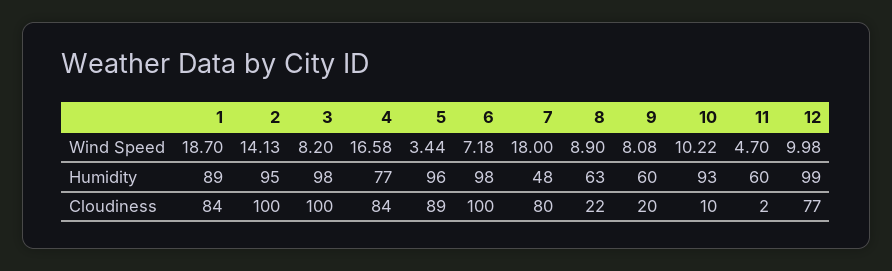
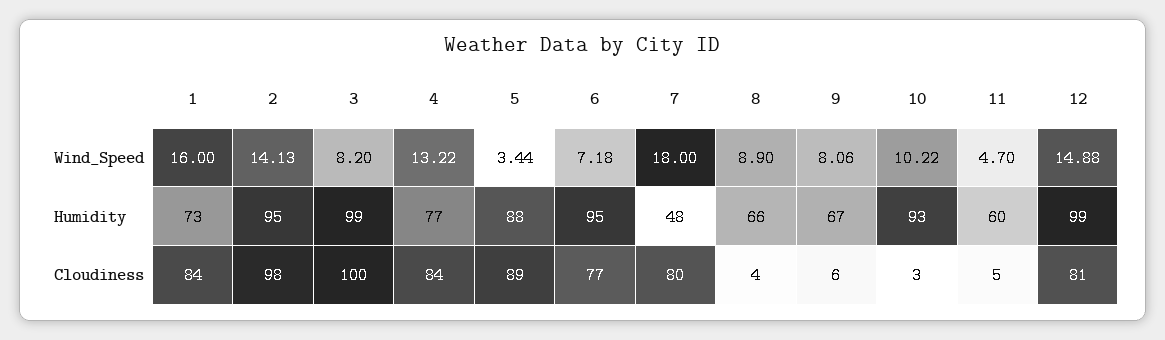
  {
    "1": {
-     "Wind Speed": 18.7,
+     "Wind Speed": 16,
-     "Humidity": 89,
+     "Humidity": 73,
      "Cloudiness": 84
    },
    "2": {
      "Wind Speed": 14.13,
      "Humidity": 95,
-     "Cloudiness": 100
+     "Cloudiness": 98
    },
    "3": {
      "Wind Speed": 8.2,
-     "Humidity": 98,
+     "Humidity": 99,
      "Cloudiness": 100
    },
    "4": {
-     "Wind Speed": 16.58,
+     "Wind Speed": 13.22,
      "Humidity": 77,
      "Cloudiness": 84
    },
    "5": {
      "Wind Speed": 3.44,
-     "Humidity": 96,
+     "Humidity": 88,
      "Cloudiness": 89
    },
    "6": {
      "Wind Speed": 7.18,
-     "Humidity": 98,
+     "Humidity": 95,
-     "Cloudiness": 100
+     "Cloudiness": 77
    },
    "7": {
      "Wind Speed": 18,
      "Humidity": 48,
      "Cloudiness": 80
    },
    "8": {
      "Wind Speed": 8.9,
-     "Humidity": 63,
+     "Humidity": 66,
-     "Cloudiness": 22
+     "Cloudiness": 4
    },
    "9": {
-     "Wind Speed": 8.08,
+     "Wind Speed": 8.06,
-     "Humidity": 60,
+     "Humidity": 67,
-     "Cloudiness": 20
+     "Cloudiness": 6
    },
    "10": {
      "Wind Speed": 10.22,
      "Humidity": 93,
-     "Cloudiness": 10
+     "Cloudiness": 3
    },
    "11": {
      "Wind Speed": 4.7,
      "Humidity": 60,
-     "Cloudiness": 2
+     "Cloudiness": 5
    },
    "12": {
-     "Wind Speed": 9.98,
+     "Wind Speed": 14.88,
      "Humidity": 99,
-     "Cloudiness": 77
+     "Cloudiness": 81
    }
  }

